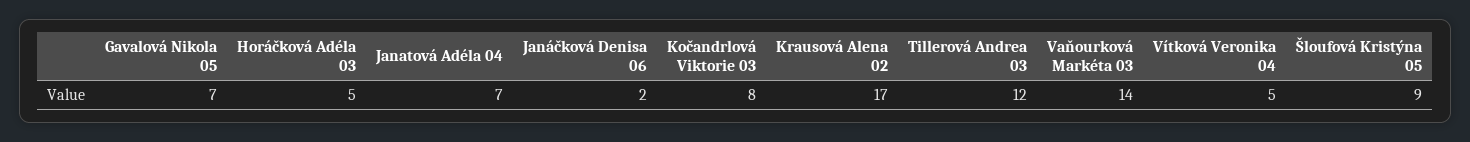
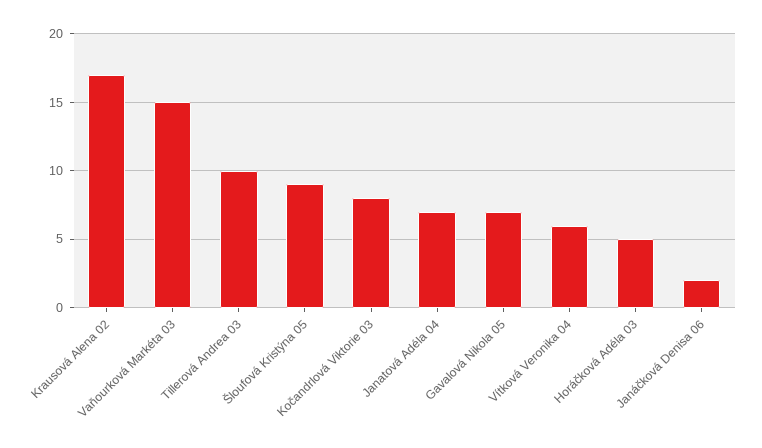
  {
    "Gavalová Nikola 05": 7,
    "Horáčková Adéla 03": 5,
    "Janatová Adéla 04": 7,
    "Janáčková Denisa 06": 2,
    "Kočandrlová Viktorie 03": 8,
    "Krausová Alena 02": 17,
-   "Tillerová Andrea 03": 12,
+   "Tillerová Andrea 03": 10,
-   "Vaňourková Markéta 03": 14,
+   "Vaňourková Markéta 03": 15,
-   "Vítková Veronika 04": 5,
+   "Vítková Veronika 04": 6,
    "Šloufová Kristýna 05": 9
  }

